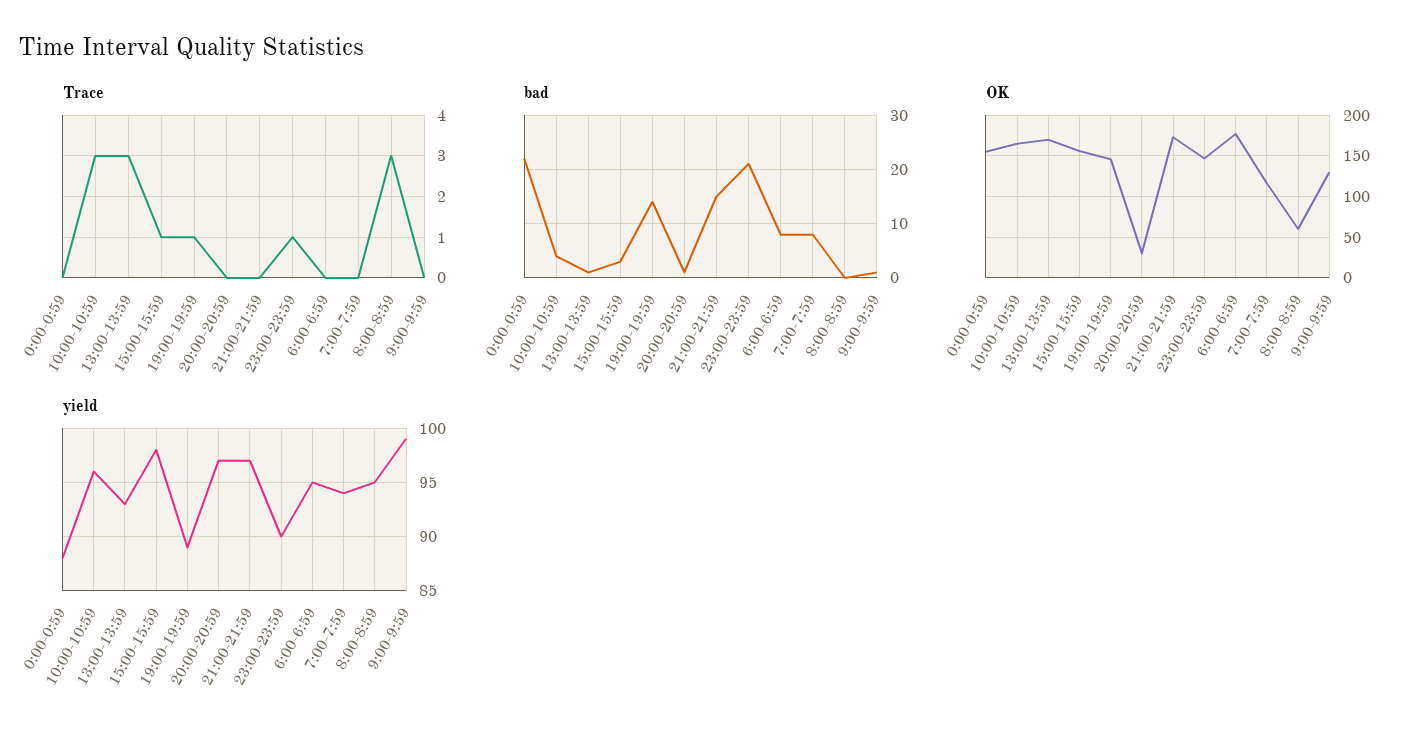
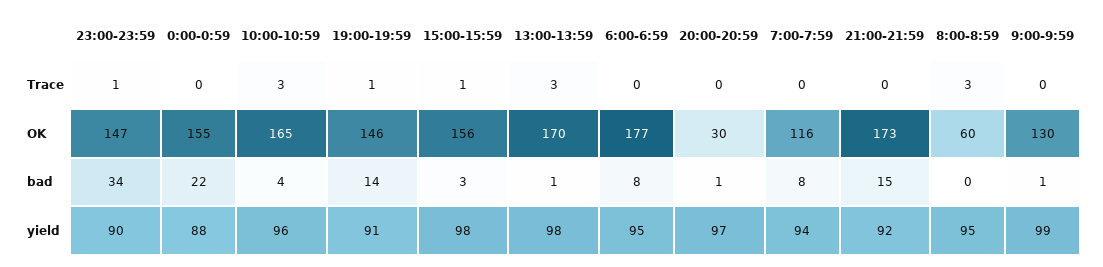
  {
    "Trace": {
      "0:00-0:59": 0,
      "10:00-10:59": 3,
      "13:00-13:59": 3,
      "15:00-15:59": 1,
      "19:00-19:59": 1,
      "20:00-20:59": 0,
      "21:00-21:59": 0,
      "23:00-23:59": 1,
      "6:00-6:59": 0,
      "7:00-7:59": 0,
      "8:00-8:59": 3,
      "9:00-9:59": 0
    },
    "bad": {
      "0:00-0:59": 22,
      "10:00-10:59": 4,
      "13:00-13:59": 1,
      "15:00-15:59": 3,
      "19:00-19:59": 14,
      "20:00-20:59": 1,
      "21:00-21:59": 15,
-     "23:00-23:59": 20,
+     "23:00-23:59": 34,
      "6:00-6:59": 8,
      "7:00-7:59": 8,
      "8:00-8:59": 0,
      "9:00-9:59": 1
    },
    "OK": {
      "0:00-0:59": 155,
      "10:00-10:59": 165,
      "13:00-13:59": 170,
      "15:00-15:59": 156,
      "19:00-19:59": 146,
      "20:00-20:59": 30,
      "21:00-21:59": 173,
      "23:00-23:59": 147,
      "6:00-6:59": 177,
      "7:00-7:59": 116,
      "8:00-8:59": 60,
      "9:00-9:59": 130
    },
    "yield": {
      "0:00-0:59": 88,
      "10:00-10:59": 96,
-     "13:00-13:59": 93,
+     "13:00-13:59": 98,
      "15:00-15:59": 98,
-     "19:00-19:59": 89,
+     "19:00-19:59": 91,
      "20:00-20:59": 97,
-     "21:00-21:59": 97,
+     "21:00-21:59": 92,
      "23:00-23:59": 90,
      "6:00-6:59": 95,
      "7:00-7:59": 94,
      "8:00-8:59": 95,
      "9:00-9:59": 99
    }
  }

